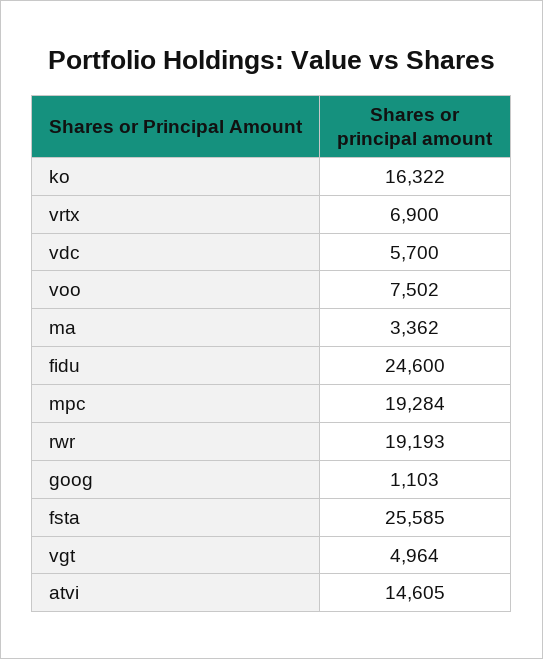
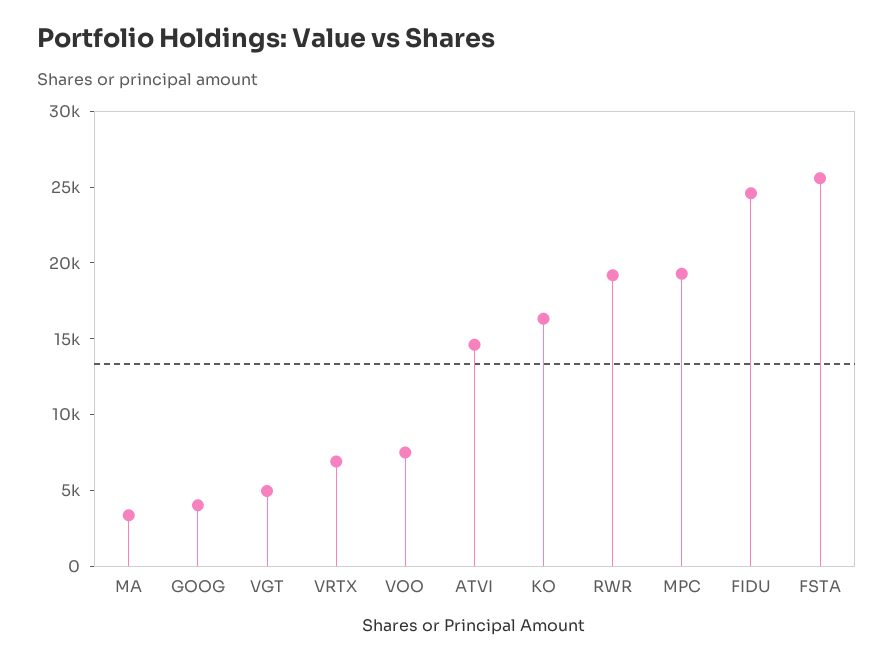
  {
    "ko": 16322,
    "vrtx": 6900,
-   "vdc": 5700,
    "voo": 7502,
    "ma": 3362,
    "fidu": 24600,
    "mpc": 19284,
    "rwr": 19193,
-   "goog": 1103,
+   "goog": 4000,
    "fsta": 25585,
    "vgt": 4964,
    "atvi": 14605
  }

